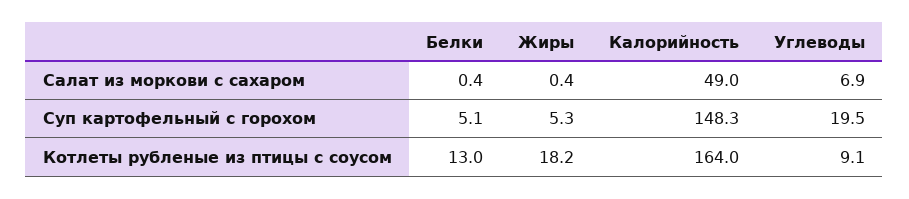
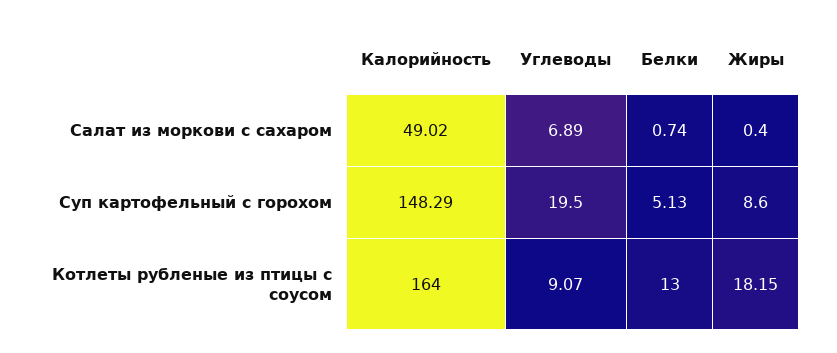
  {
    "Белки": {
-     "Салат из моркови с сахаром": 0.4,
+     "Салат из моркови с сахаром": 0.74,
      "Суп картофельный с горохом": 5.13,
      "Котлеты рубленые из птицы с соусом": 13
    },
    "Жиры": {
      "Салат из моркови с сахаром": 0.4,
-     "Суп картофельный с горохом": 5.3,
+     "Суп картофельный с горохом": 8.6,
      "Котлеты рубленые из птицы с соусом": 18.15
    },
    "Калорийность": {
      "Салат из моркови с сахаром": 49.02,
      "Суп картофельный с горохом": 148.29,
      "Котлеты рубленые из птицы с соусом": 164
    },
    "Углеводы": {
      "Салат из моркови с сахаром": 6.89,
      "Суп картофельный с горохом": 19.5,
      "Котлеты рубленые из птицы с соусом": 9.07
    }
  }

